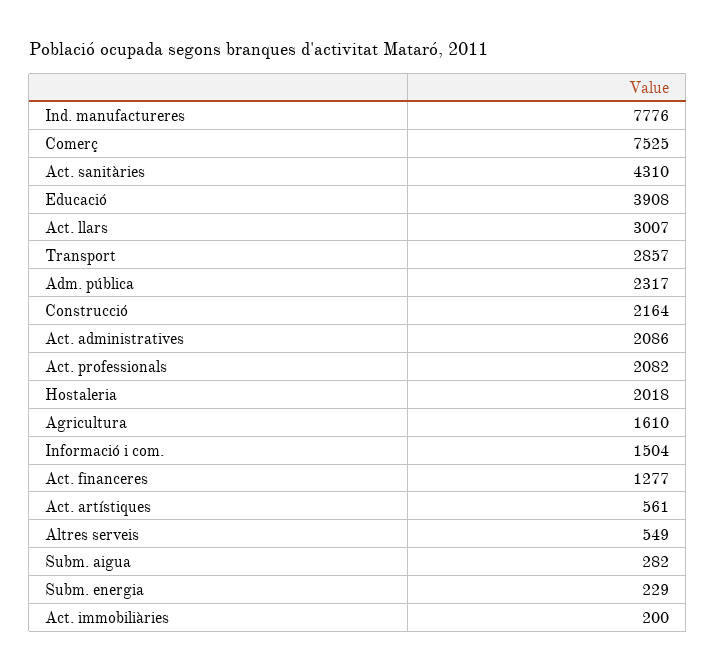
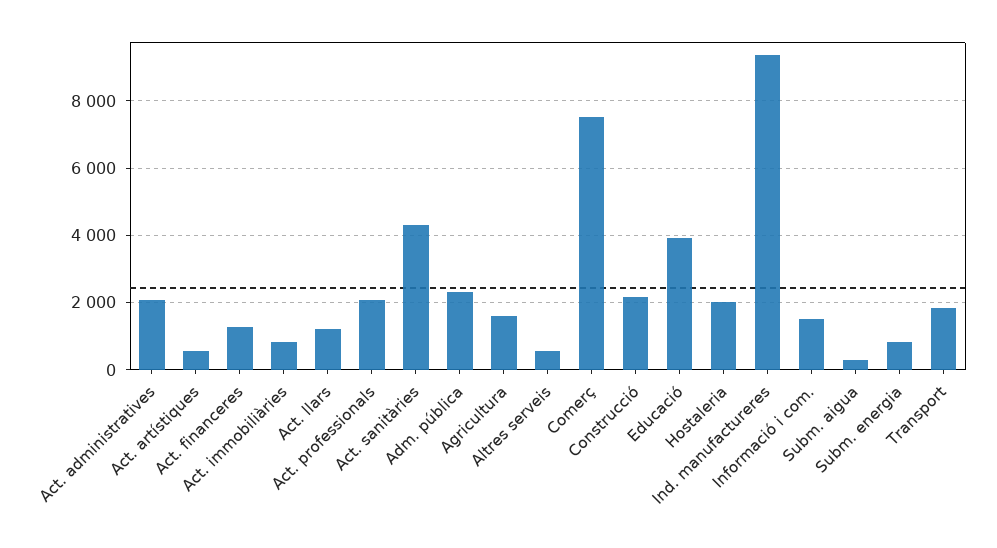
  {
-   "Ind. manufactureres": 7776,
+   "Ind. manufactureres": 9400,
    "Comerç": 7525,
    "Act. sanitàries": 4310,
    "Educació": 3908,
-   "Act. llars": 3007,
+   "Act. llars": 1200,
-   "Transport": 2857,
+   "Transport": 1800,
    "Adm. pública": 2317,
    "Construcció": 2164,
    "Act. administratives": 2086,
    "Act. professionals": 2082,
    "Hostaleria": 2018,
    "Agricultura": 1610,
    "Informació i com.": 1504,
    "Act. financeres": 1277,
    "Act. artístiques": 561,
    "Altres serveis": 549,
    "Subm. aigua": 282,
-   "Subm. energia": 229,
+   "Subm. energia": 800,
-   "Act. immobiliàries": 200
+   "Act. immobiliàries": 800
  }

